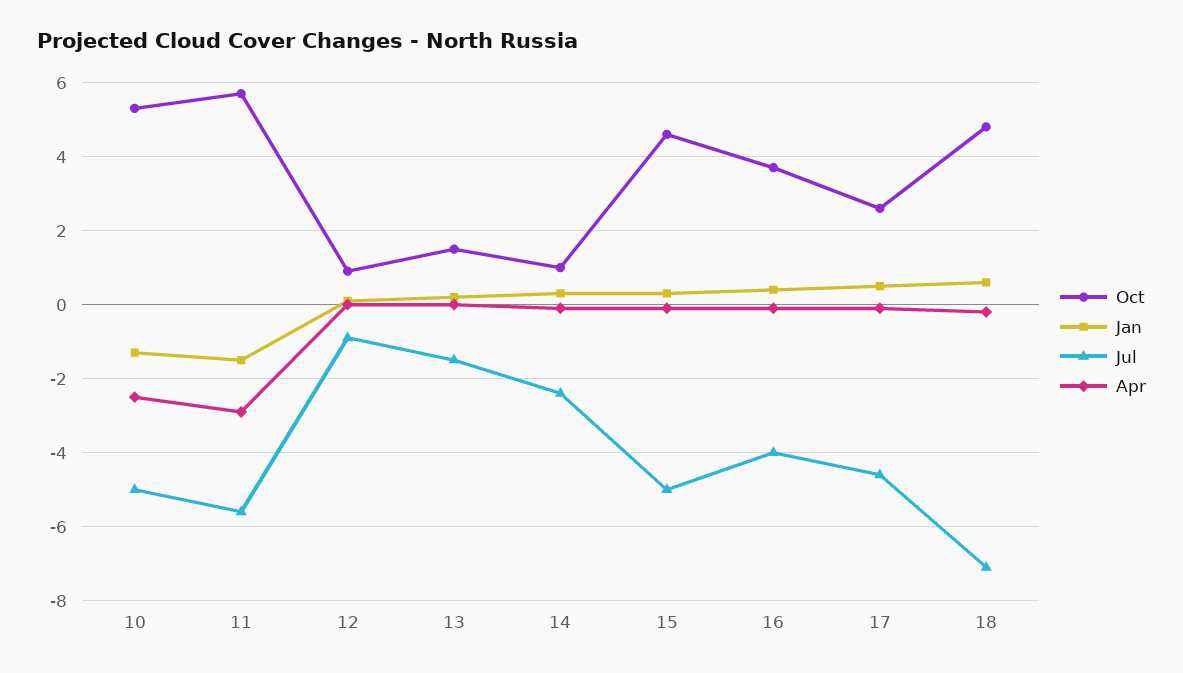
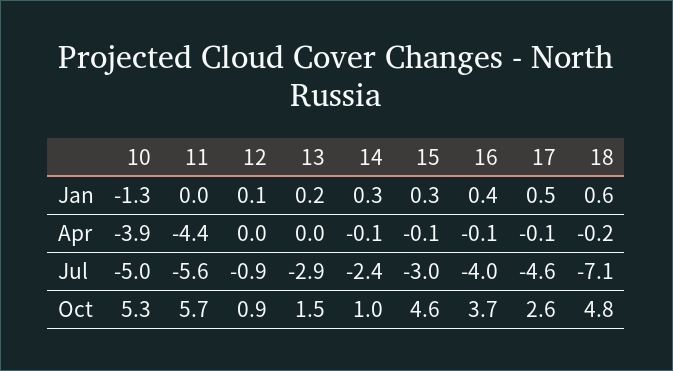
  {
    "Oct": {
      "10": 5.3,
      "11": 5.7,
      "12": 0.9,
      "13": 1.5,
      "14": 1,
      "15": 4.6,
      "16": 3.7,
      "17": 2.6,
      "18": 4.8
    },
    "Jan": {
      "10": -1.3,
-     "11": -1.5,
+     "11": 0,
      "12": 0.1,
      "13": 0.2,
      "14": 0.3,
      "15": 0.3,
      "16": 0.4,
      "17": 0.5,
      "18": 0.6
    },
    "Jul": {
      "10": -5,
      "11": -5.6,
      "12": -0.9,
-     "13": -1.5,
+     "13": -2.9,
      "14": -2.4,
-     "15": -5,
+     "15": -3,
      "16": -4,
      "17": -4.6,
      "18": -7.1
    },
    "Apr": {
-     "10": -2.5,
+     "10": -3.9,
-     "11": -3,
+     "11": -4.4,
      "12": 0,
      "13": 0,
      "14": -0.1,
      "15": -0.1,
      "16": -0.1,
      "17": -0.1,
      "18": -0.2
    }
  }

